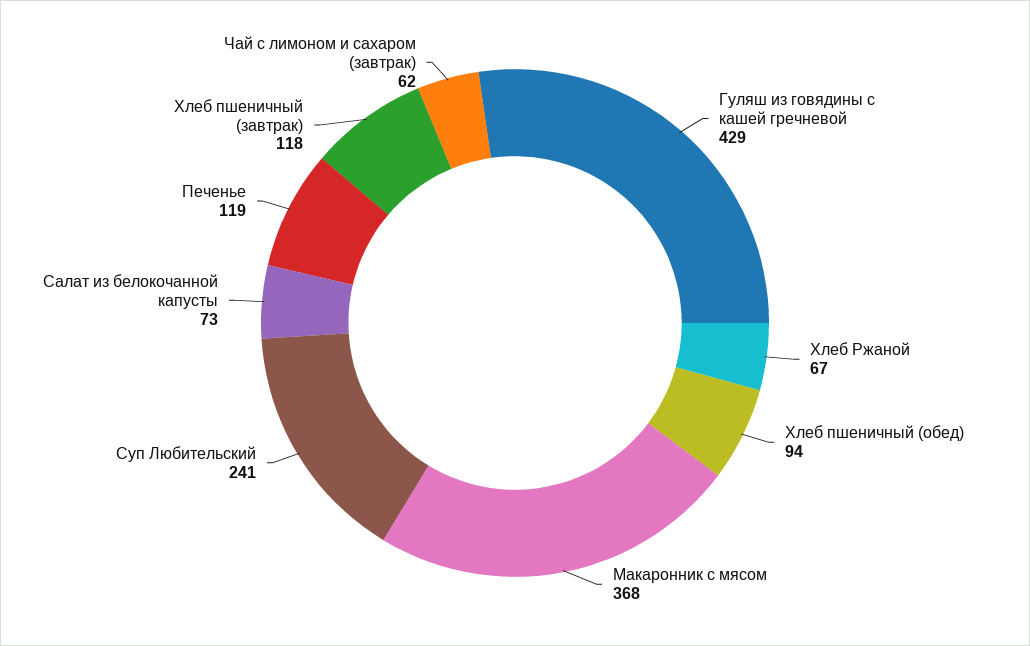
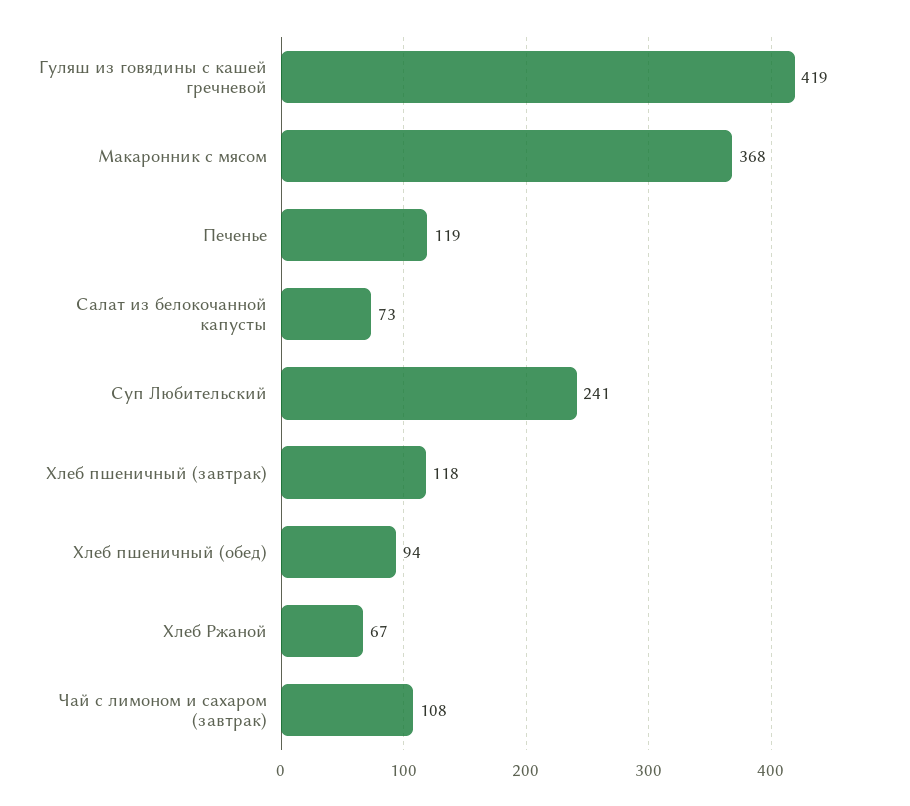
  {
-   "Гуляш из говядины с кашей гречневой": 429,
+   "Гуляш из говядины с кашей гречневой": 419,
    "Хлеб Ржаной": 67,
    "Хлеб пшеничный (обед)": 94,
    "Макаронник с мясом": 368,
    "Суп Любительский": 241,
    "Салат из белокочанной капусты": 73,
    "Печенье": 119,
    "Хлеб пшеничный (завтрак)": 118,
-   "Чай с лимоном и сахаром (завтрак)": 62
+   "Чай с лимоном и сахаром (завтрак)": 108
  }

